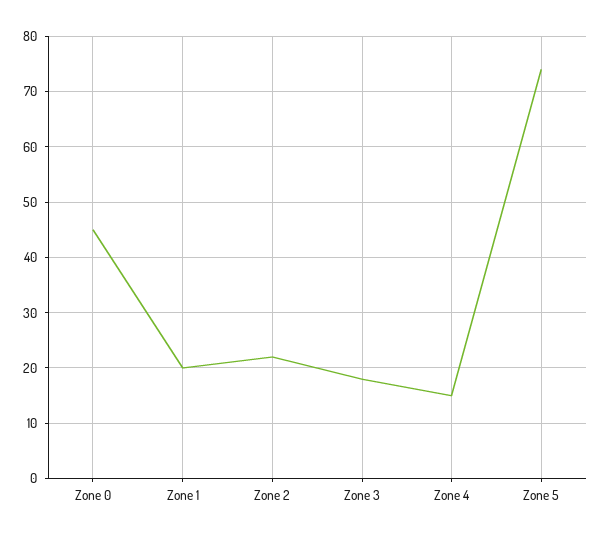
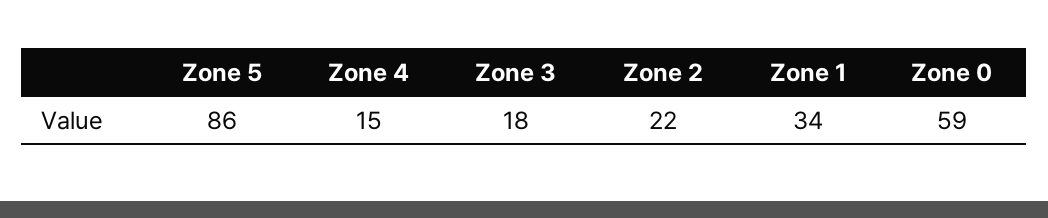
  {
-   "Zone 0": 45,
+   "Zone 0": 59,
-   "Zone 1": 20,
+   "Zone 1": 34,
    "Zone 2": 22,
    "Zone 3": 18,
    "Zone 4": 15,
-   "Zone 5": 75
+   "Zone 5": 86
  }

